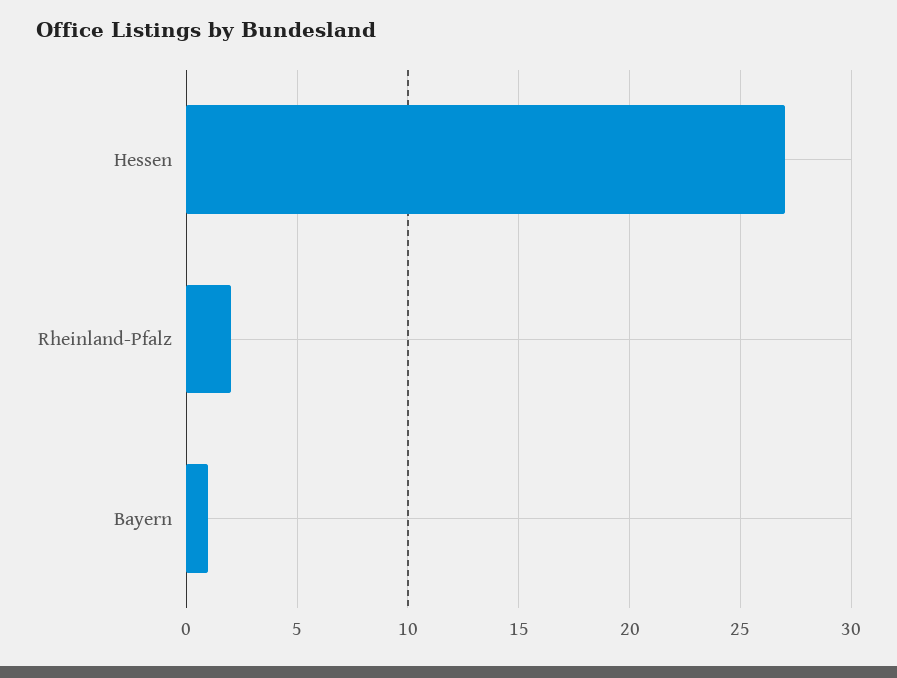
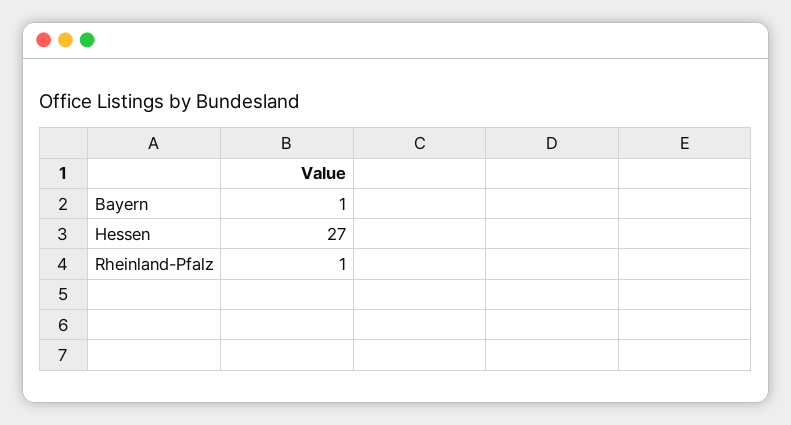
  {
    "Hessen": 27,
-   "Rheinland-Pfalz": 2,
+   "Rheinland-Pfalz": 1,
    "Bayern": 1
  }

